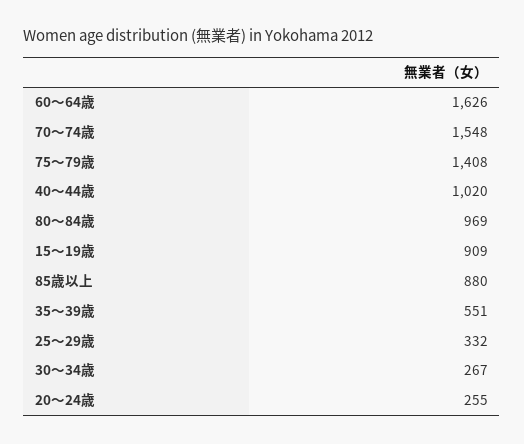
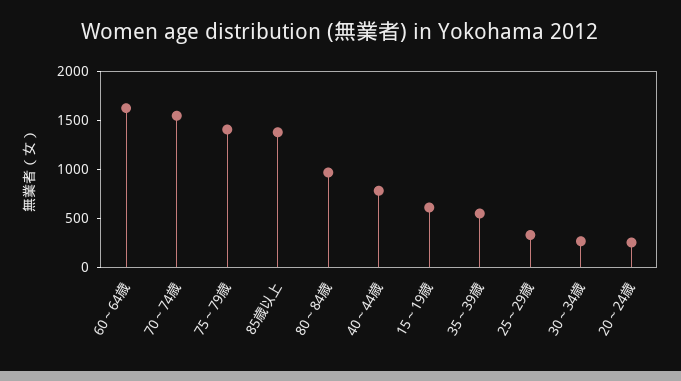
  {
    "60～64歳": 1626,
    "70～74歳": 1548,
    "75～79歳": 1408,
-   "40～44歳": 1020,
+   "40～44歳": 800,
    "80～84歳": 969,
-   "15～19歳": 909,
+   "15～19歳": 600,
-   "85歳以上": 880,
+   "85歳以上": 1400,
    "35～39歳": 551,
    "25～29歳": 332,
    "30～34歳": 267,
    "20～24歳": 255
  }

